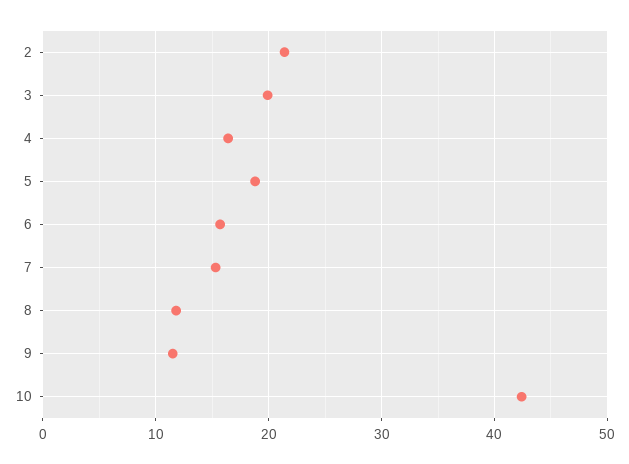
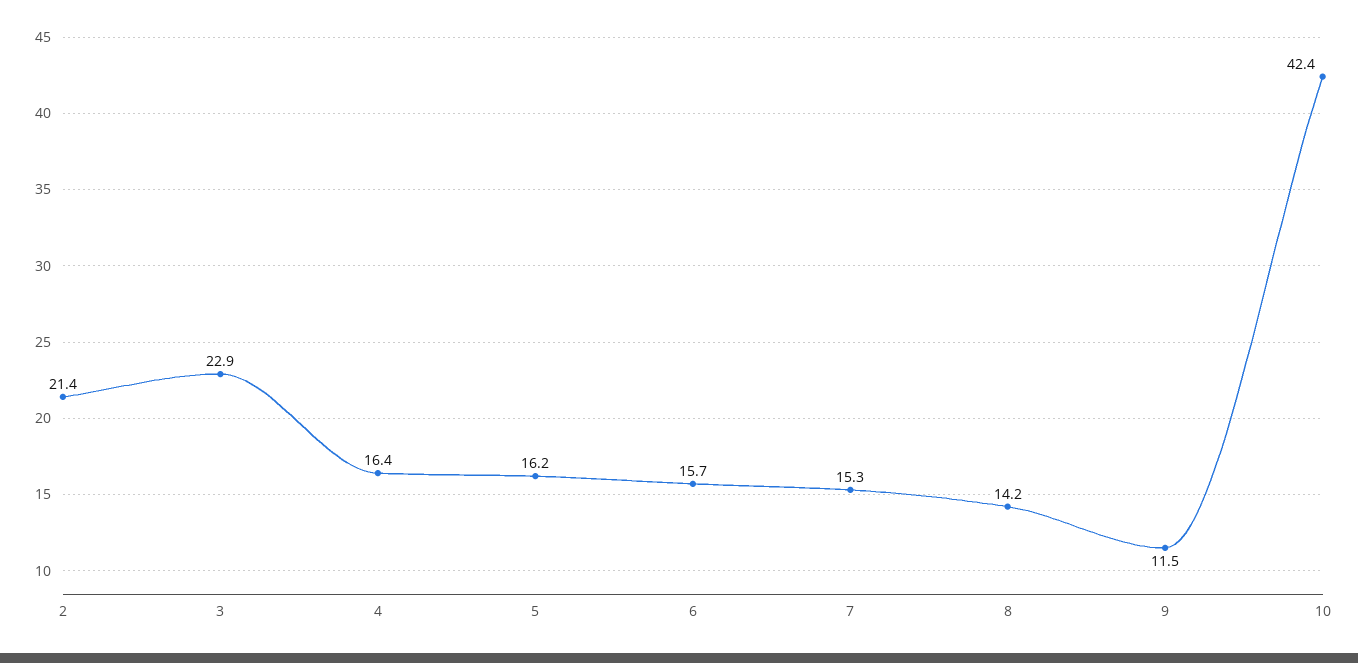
  {
    "2": 21.4,
-   "3": 20,
+   "3": 22.9,
    "4": 16.4,
-   "5": 19,
+   "5": 16.2,
    "6": 15.7,
    "7": 15.3,
-   "8": 12,
+   "8": 14.2,
    "9": 11.5,
    "10": 42.4
  }

